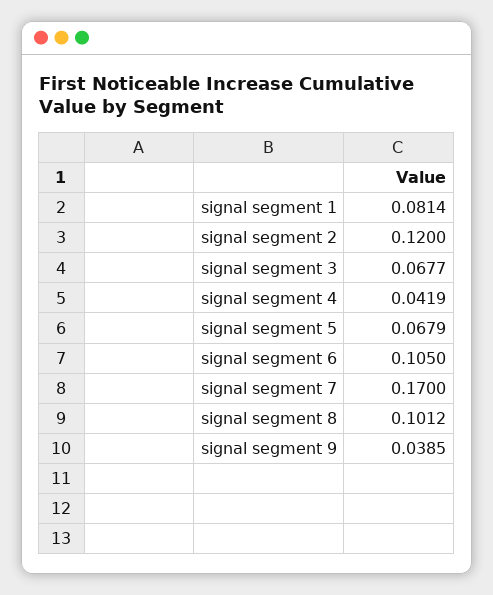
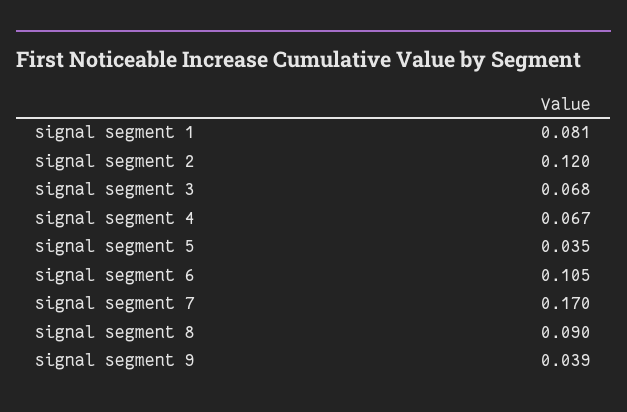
  {
    "signal segment 1": 0.0814,
    "signal segment 2": 0.12,
    "signal segment 3": 0.0677,
-   "signal segment 4": 0.0419,
+   "signal segment 4": 0.067,
-   "signal segment 5": 0.0679,
+   "signal segment 5": 0.035,
    "signal segment 6": 0.105,
    "signal segment 7": 0.17,
-   "signal segment 8": 0.1012,
+   "signal segment 8": 0.09,
    "signal segment 9": 0.0385
  }

